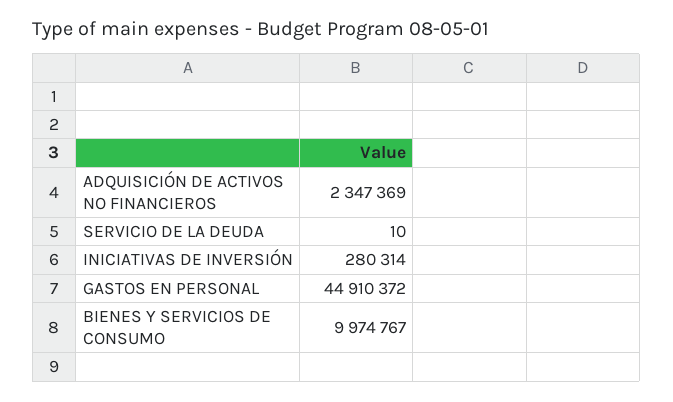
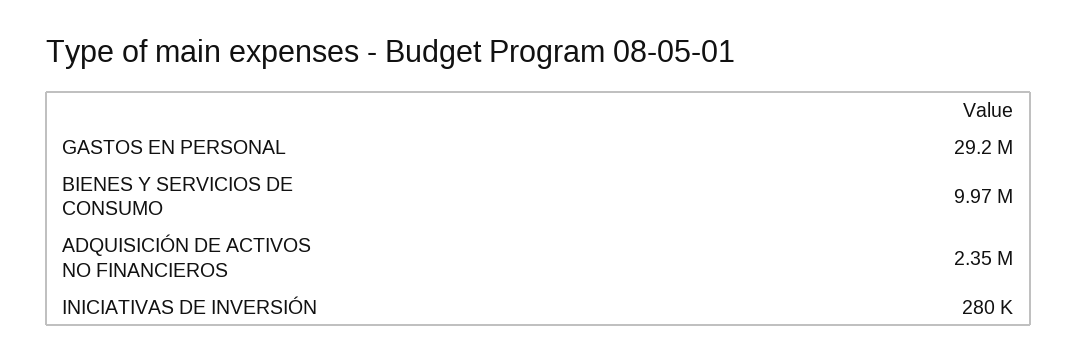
  {
    "ADQUISICIÓN DE ACTIVOS NO FINANCIEROS": 2347369,
-   "SERVICIO DE LA DEUDA": 10,
    "INICIATIVAS DE INVERSIÓN": 280314,
-   "GASTOS EN PERSONAL": 44910372,
+   "GASTOS EN PERSONAL": 29200000,
    "BIENES Y SERVICIOS DE CONSUMO": 9974767
  }

